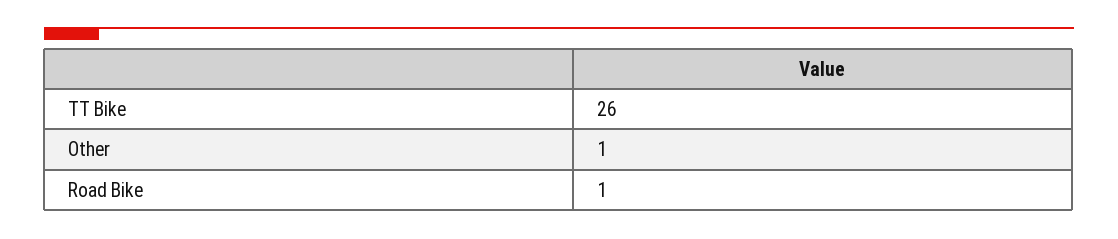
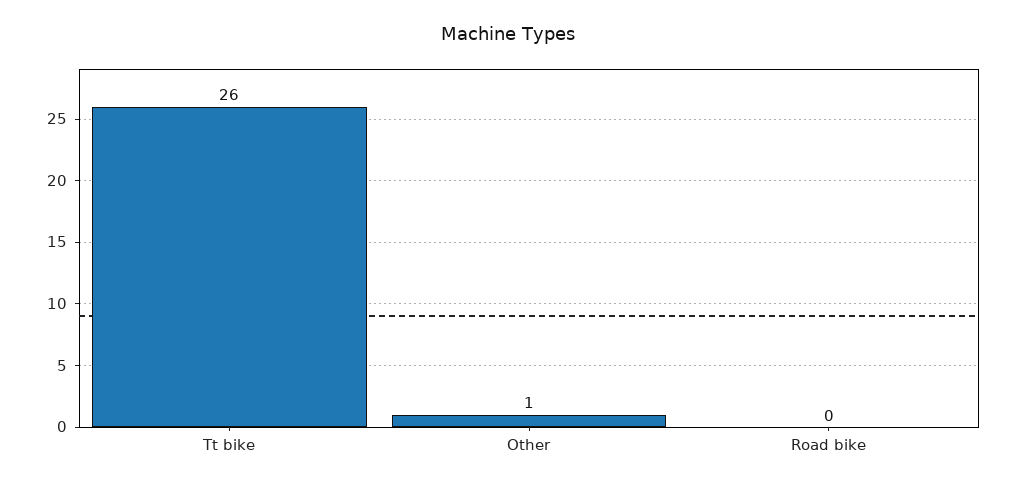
  {
    "TT Bike": 26,
    "Other": 1,
-   "Road Bike": 1
+   "Road Bike": 0
  }

